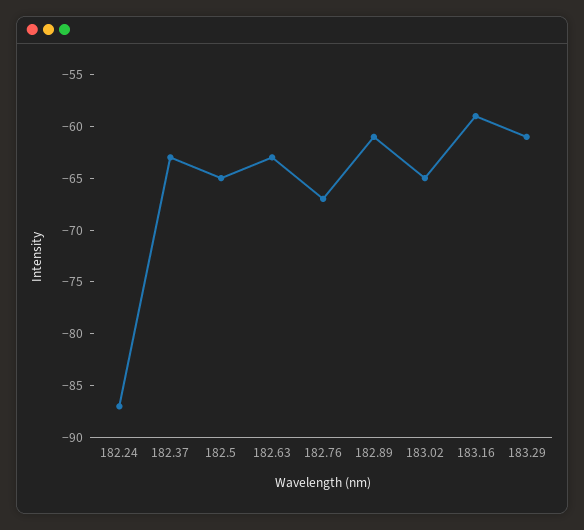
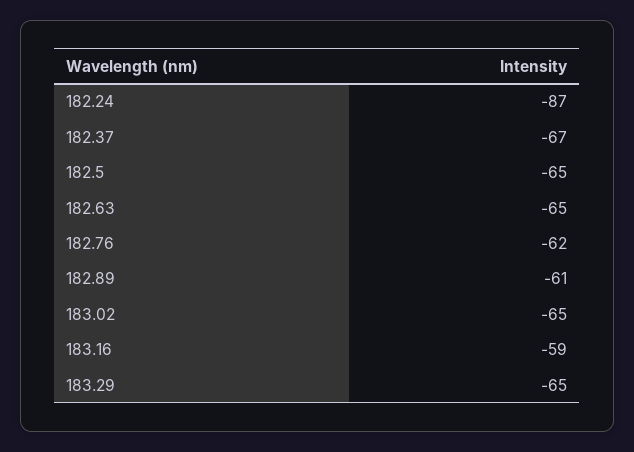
  {
    "182.24": -87,
-   "182.37": -63,
+   "182.37": -67,
    "182.5": -65,
-   "182.63": -63,
+   "182.63": -65,
-   "182.76": -67,
+   "182.76": -62,
    "182.89": -61,
    "183.02": -65,
    "183.16": -59,
-   "183.29": -61
+   "183.29": -65
  }

